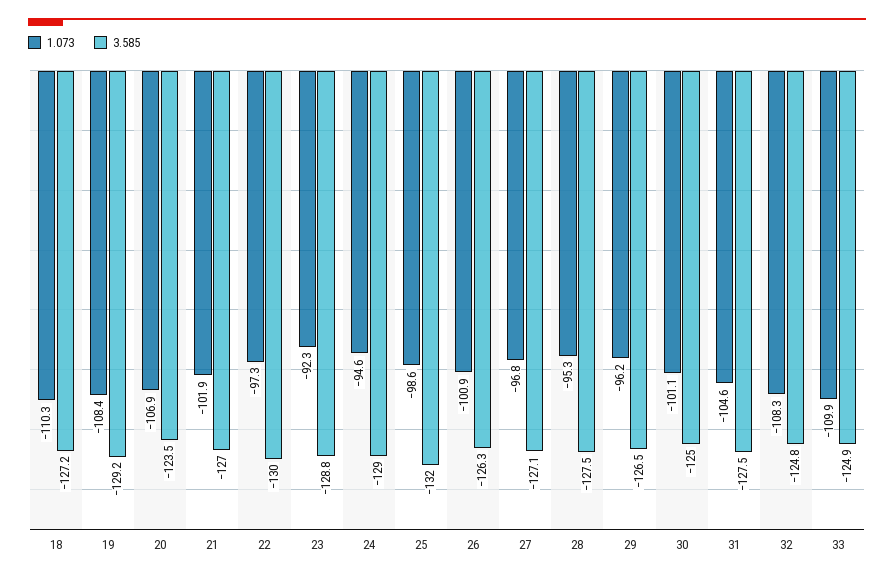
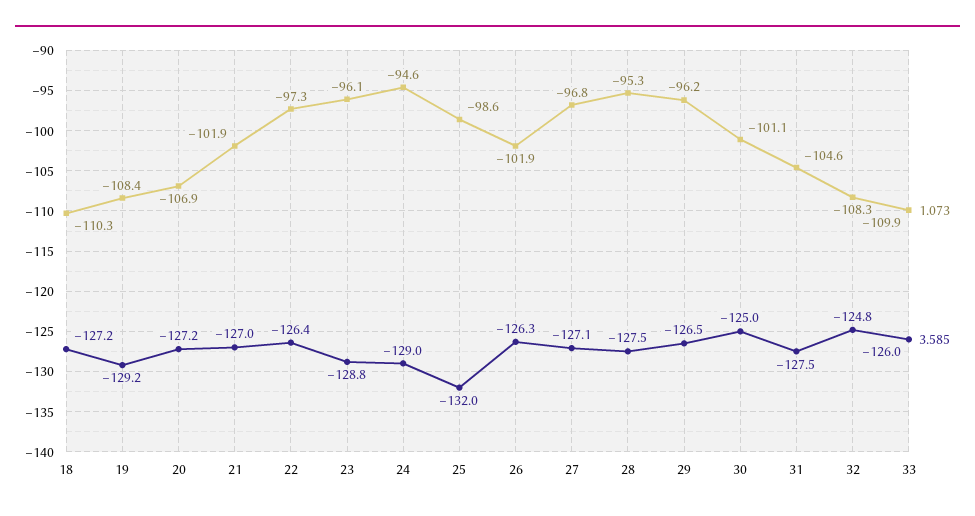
  {
    "1.073": {
      "18": -110.3,
      "19": -108.4,
      "20": -106.9,
      "21": -101.9,
      "22": -97.3,
-     "23": -92.3,
+     "23": -96.1,
      "24": -94.6,
      "25": -98.6,
-     "26": -100.9,
+     "26": -101.9,
      "27": -96.8,
      "28": -95.3,
      "29": -96.2,
      "30": -101.1,
      "31": -104.6,
      "32": -108.3,
      "33": -109.9
    },
    "3.585": {
      "18": -127.2,
      "19": -129.2,
-     "20": -123.5,
+     "20": -127.2,
      "21": -127,
-     "22": -130,
+     "22": -126.4,
      "23": -128.8,
      "24": -129,
      "25": -132,
      "26": -126.3,
      "27": -127.1,
      "28": -127.5,
      "29": -126.5,
      "30": -125,
      "31": -127.5,
      "32": -124.8,
-     "33": -124.9
+     "33": -126
    }
  }

